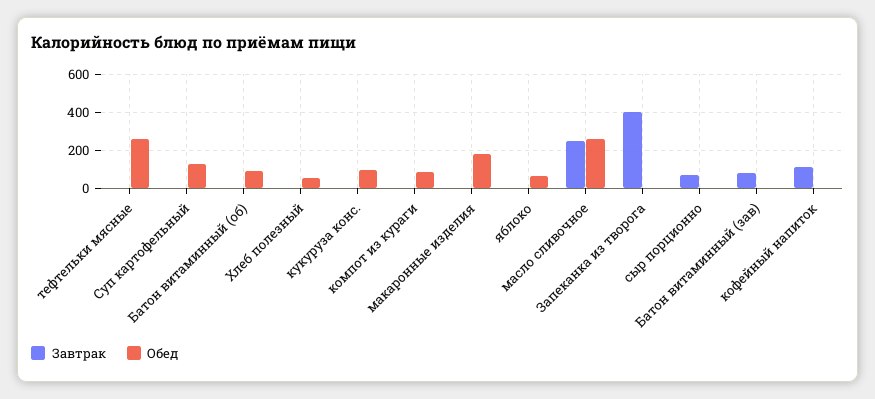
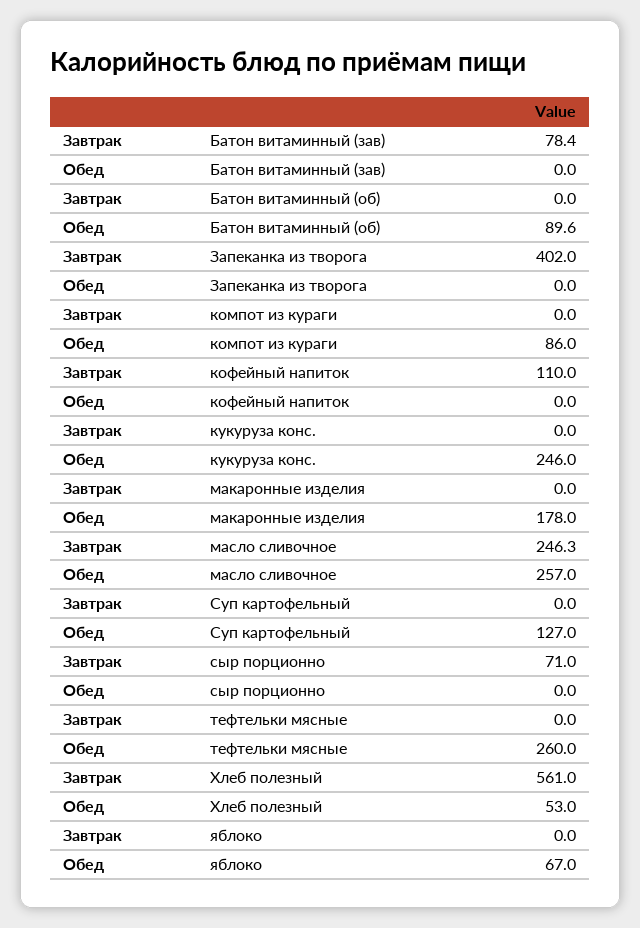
  {
    "Завтрак": {
      "тефтельки мясные": 0,
      "Суп картофельный": 0,
      "Батон витаминный (об)": 0,
-     "Хлеб полезный": 0,
+     "Хлеб полезный": 561,
      "кукуруза конс.": 0,
      "компот из кураги": 0,
      "макаронные изделия": 0,
      "яблоко": 0,
      "масло сливочное": 246.3,
      "Запеканка из творога": 402,
      "сыр порционно": 71,
      "Батон витаминный (зав)": 78.4,
      "кофейный напиток": 110
    },
    "Обед": {
      "тефтельки мясные": 260,
      "Суп картофельный": 127,
      "Батон витаминный (об)": 89.6,
      "Хлеб полезный": 53,
-     "кукуруза конс.": 100,
+     "кукуруза конс.": 246,
      "компот из кураги": 86,
      "макаронные изделия": 178,
      "яблоко": 67,
      "масло сливочное": 257,
      "Запеканка из творога": 0,
      "сыр порционно": 0,
      "Батон витаминный (зав)": 0,
      "кофейный напиток": 0
    }
  }

